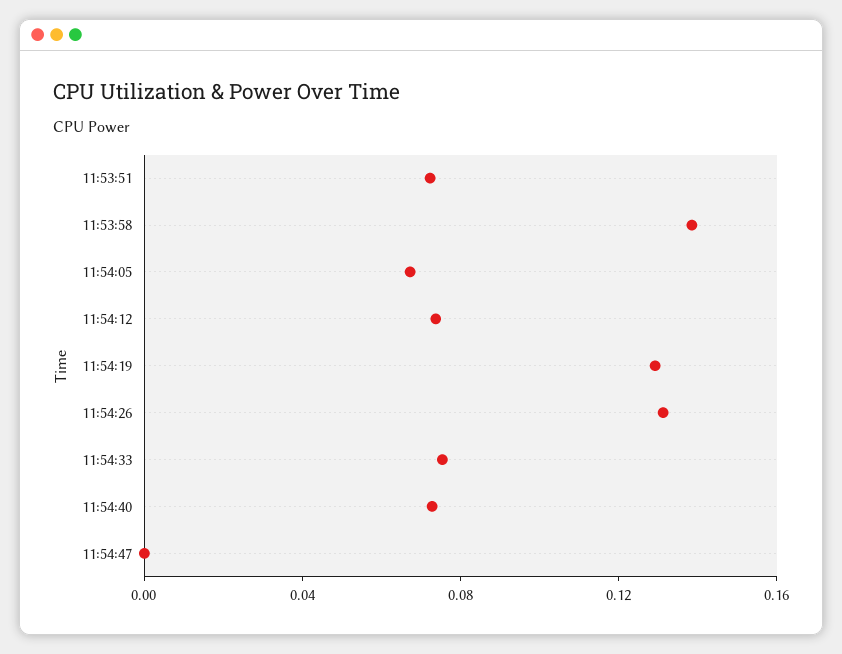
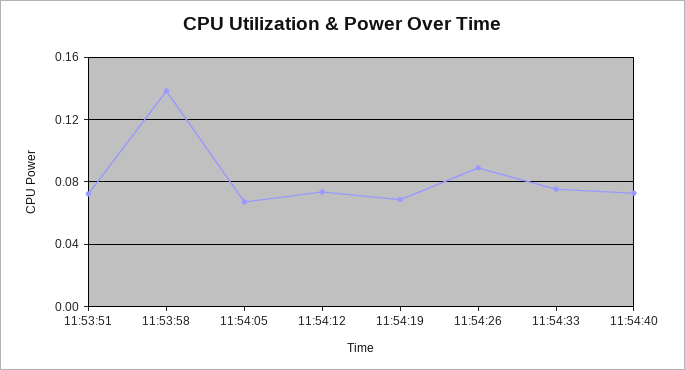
  {
    "11:53:51": 0.07,
    "11:53:58": 0.14,
    "11:54:05": 0.065,
    "11:54:12": 0.075,
-   "11:54:19": 0.13,
+   "11:54:19": 0.07,
-   "11:54:26": 0.13,
+   "11:54:26": 0.09,
    "11:54:33": 0.075,
-   "11:54:40": 0.075,
+   "11:54:40": 0.075
-   "11:54:47": 0
  }

